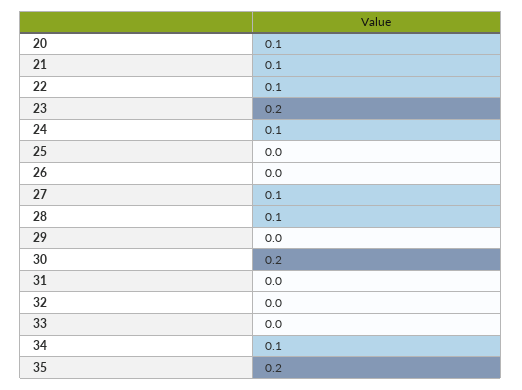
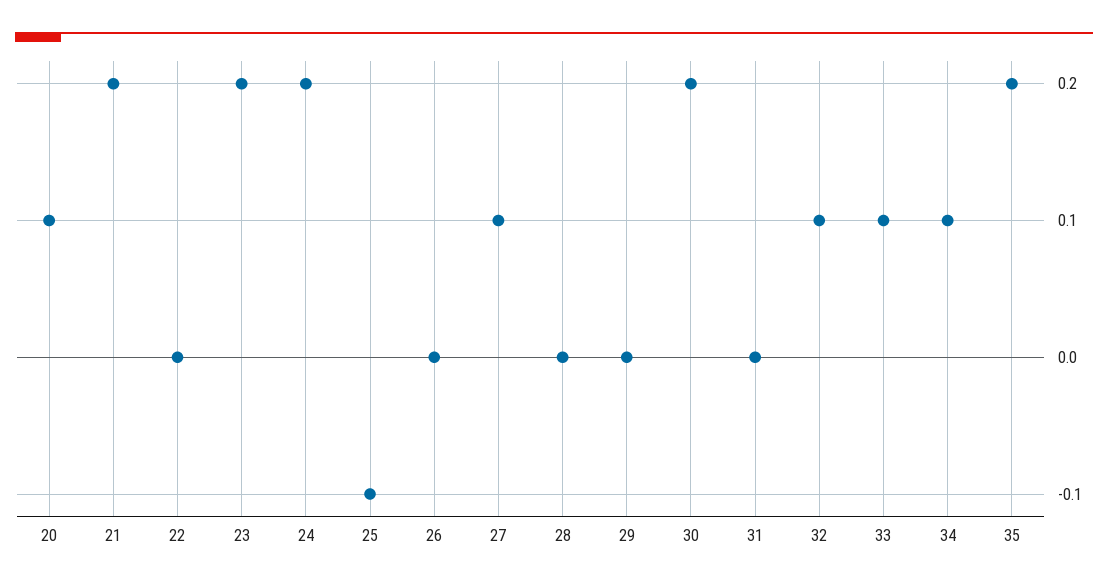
  {
    "20": 0.1,
-   "21": 0.1,
+   "21": 0.2,
-   "22": 0.1,
+   "22": 0,
    "23": 0.2,
-   "24": 0.1,
+   "24": 0.2,
-   "25": 0,
+   "25": -0.1,
    "26": 0,
    "27": 0.1,
-   "28": 0.1,
+   "28": 0,
    "29": 0,
    "30": 0.2,
    "31": 0,
-   "32": 0,
+   "32": 0.1,
-   "33": 0,
+   "33": 0.1,
    "34": 0.1,
    "35": 0.2
  }

